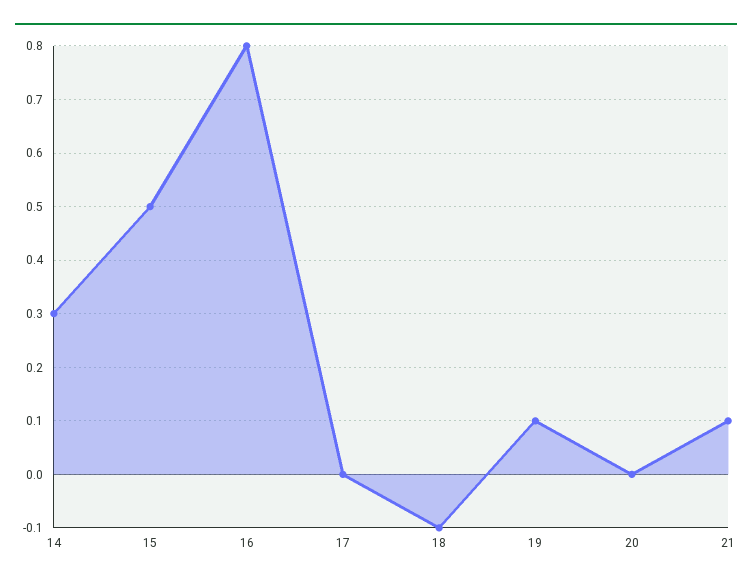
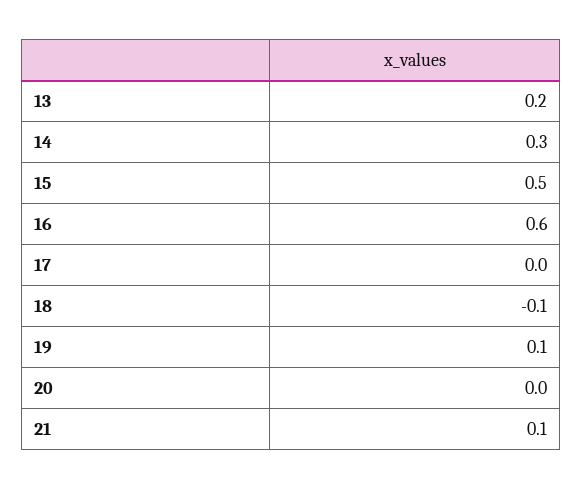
  {
    "14": 0.3,
    "15": 0.5,
-   "16": 0.8,
+   "16": 0.6,
    "17": 0,
    "18": -0.1,
    "19": 0.1,
    "20": 0,
-   "21": 0.1
+   "21": 0.1,
+   "13": 0.2
  }

